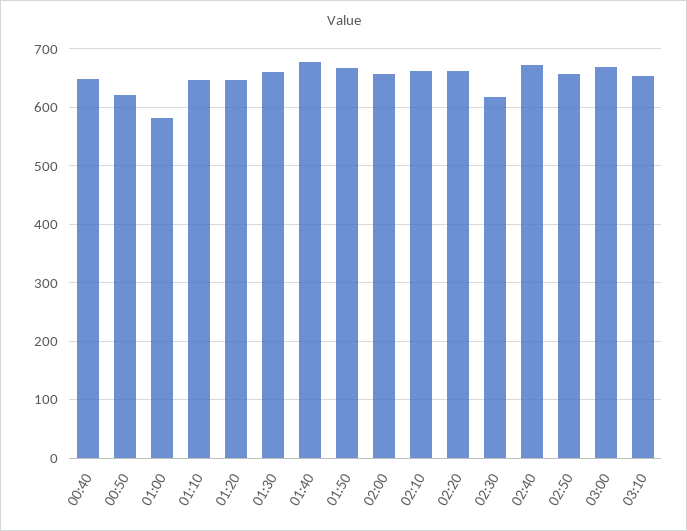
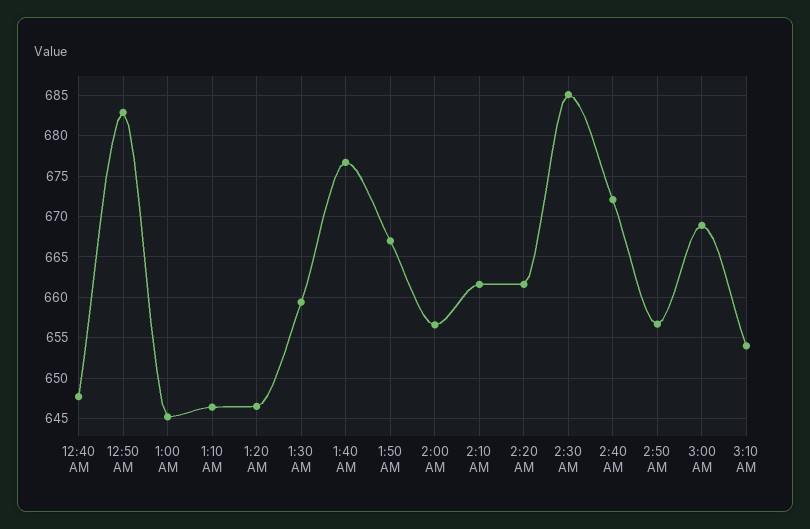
  {
    "00:40": 648,
-   "00:50": 620,
+   "00:50": 683,
-   "01:00": 580,
+   "01:00": 645,
    "01:10": 646,
    "01:20": 647,
    "01:30": 659,
    "01:40": 677,
    "01:50": 667,
    "02:00": 657,
    "02:10": 662,
    "02:20": 662,
-   "02:30": 620,
+   "02:30": 685,
    "02:40": 672,
    "02:50": 657,
    "03:00": 669,
    "03:10": 654
  }

